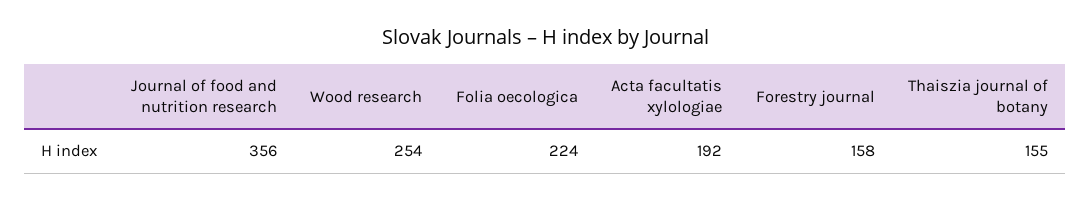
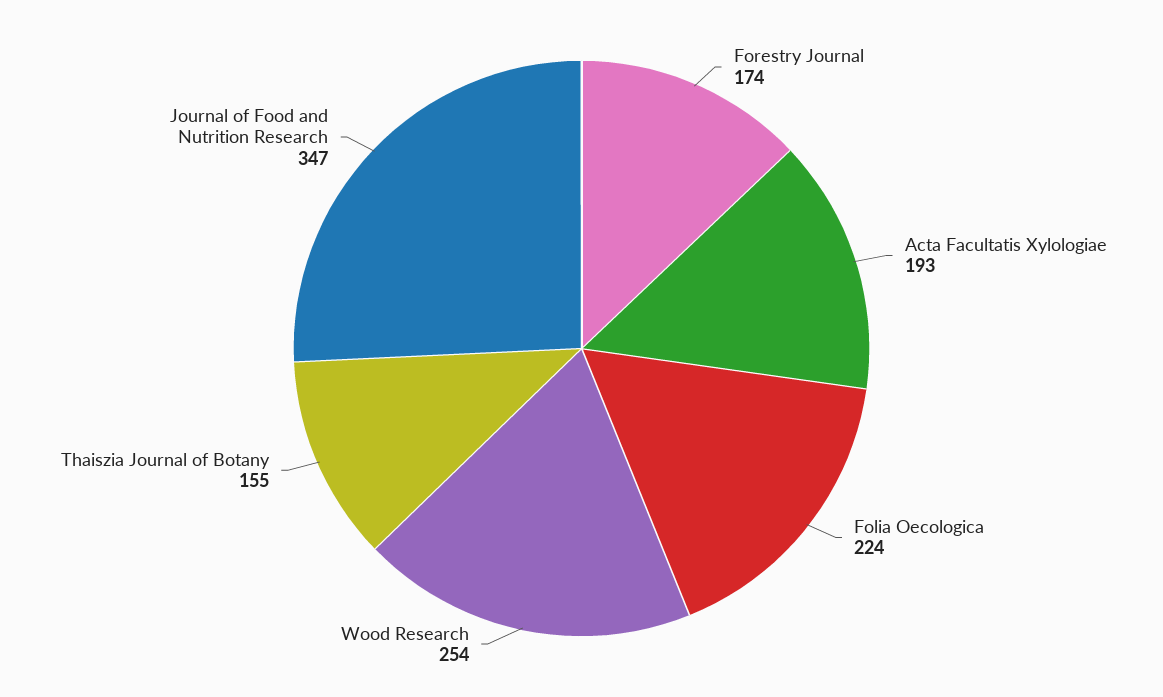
  {
-   "Journal of food and nutrition research": 356,
+   "Journal of food and nutrition research": 347,
    "Wood research": 254,
    "Folia oecologica": 224,
-   "Acta facultatis xylologiae": 192,
+   "Acta facultatis xylologiae": 193,
-   "Forestry journal": 158,
+   "Forestry journal": 174,
    "Thaiszia journal of botany": 155
  }

